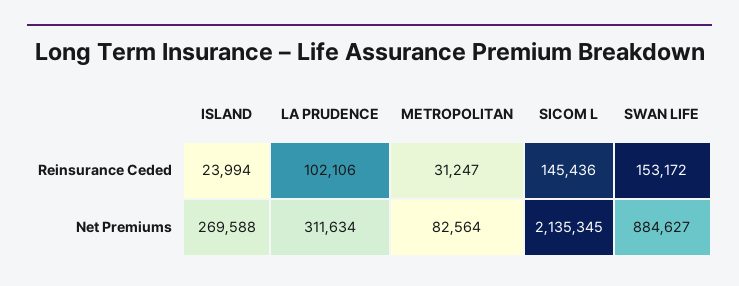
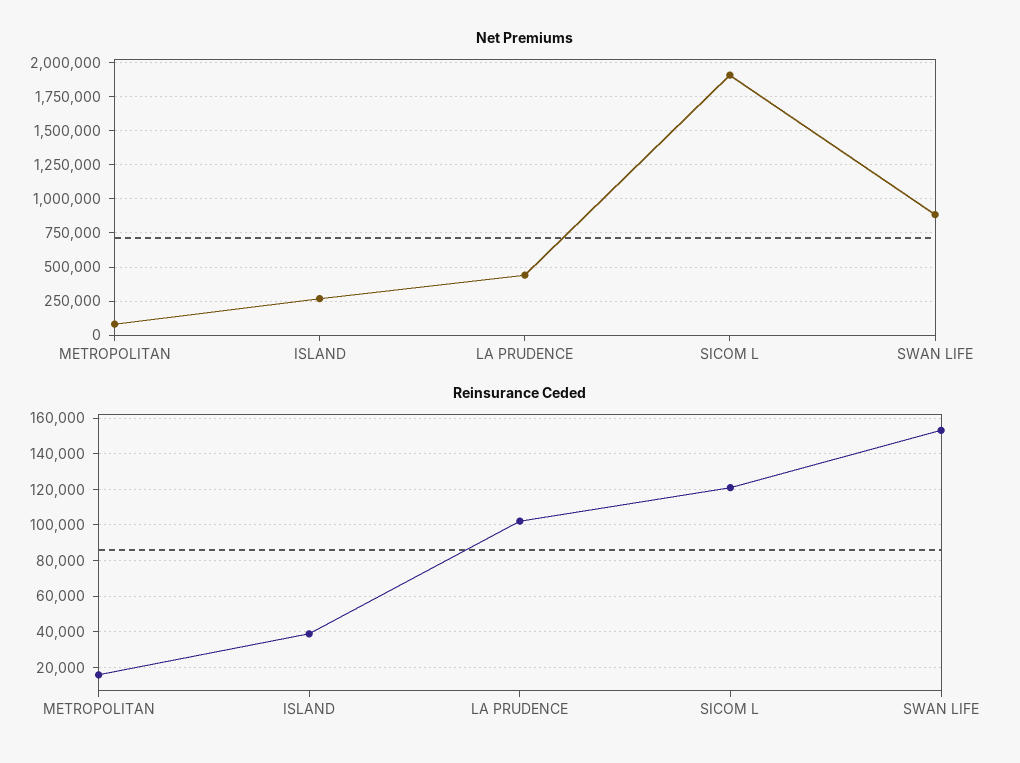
  {
    "Reinsurance Ceded": {
-     "ISLAND": 23994,
+     "ISLAND": 40000,
      "LA PRUDENCE": 102106,
-     "METROPOLITAN": 31247,
+     "METROPOLITAN": 15000,
-     "SICOM L": 145436,
+     "SICOM L": 120000,
      "SWAN LIFE": 153172
    },
    "Net Premiums": {
      "ISLAND": 269588,
-     "LA PRUDENCE": 311634,
+     "LA PRUDENCE": 450000,
      "METROPOLITAN": 82564,
-     "SICOM L": 2135345,
+     "SICOM L": 1900000,
      "SWAN LIFE": 884627
    }
  }

